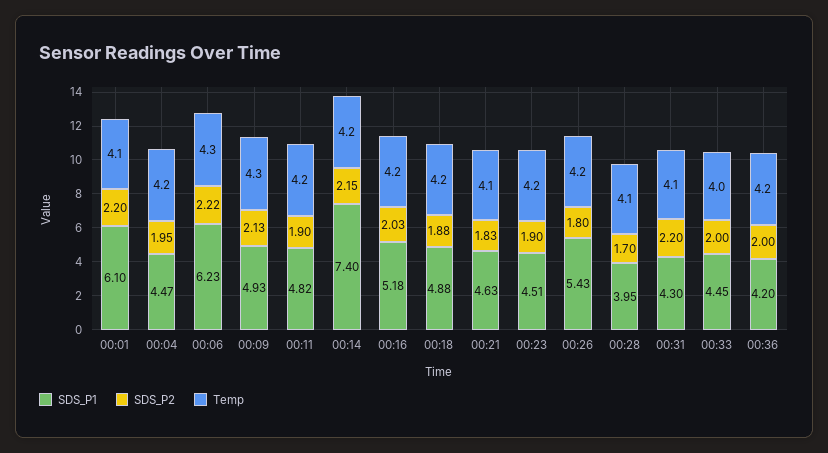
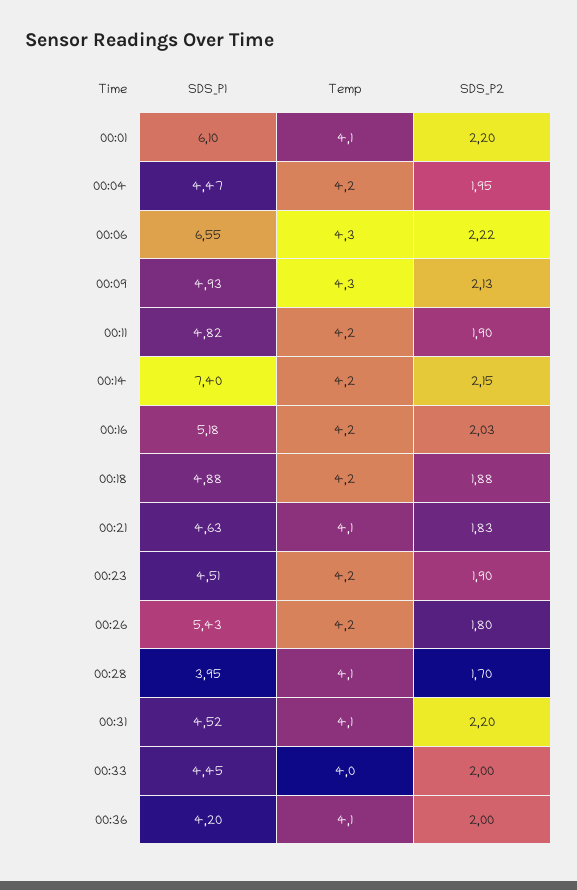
  {
    "SDS_P1": {
      "00:01": 6.1,
      "00:04": 4.47,
-     "00:06": 6.23,
+     "00:06": 6.55,
      "00:09": 4.93,
      "00:11": 4.82,
      "00:14": 7.4,
      "00:16": 5.18,
      "00:18": 4.88,
      "00:21": 4.63,
      "00:23": 4.51,
      "00:26": 5.43,
      "00:28": 3.95,
-     "00:31": 4.3,
+     "00:31": 4.52,
      "00:33": 4.45,
      "00:36": 4.2
    },
    "SDS_P2": {
      "00:01": 2.2,
      "00:04": 1.95,
      "00:06": 2.22,
      "00:09": 2.13,
      "00:11": 1.9,
      "00:14": 2.15,
      "00:16": 2.03,
      "00:18": 1.88,
      "00:21": 1.83,
      "00:23": 1.9,
      "00:26": 1.8,
      "00:28": 1.7,
      "00:31": 2.2,
      "00:33": 2,
      "00:36": 2
    },
    "Temp": {
      "00:01": 4.1,
      "00:04": 4.2,
      "00:06": 4.3,
      "00:09": 4.3,
      "00:11": 4.2,
      "00:14": 4.2,
      "00:16": 4.2,
      "00:18": 4.2,
      "00:21": 4.1,
      "00:23": 4.2,
      "00:26": 4.2,
      "00:28": 4.1,
      "00:31": 4.1,
      "00:33": 4,
-     "00:36": 4.2
+     "00:36": 4.1
    }
  }

